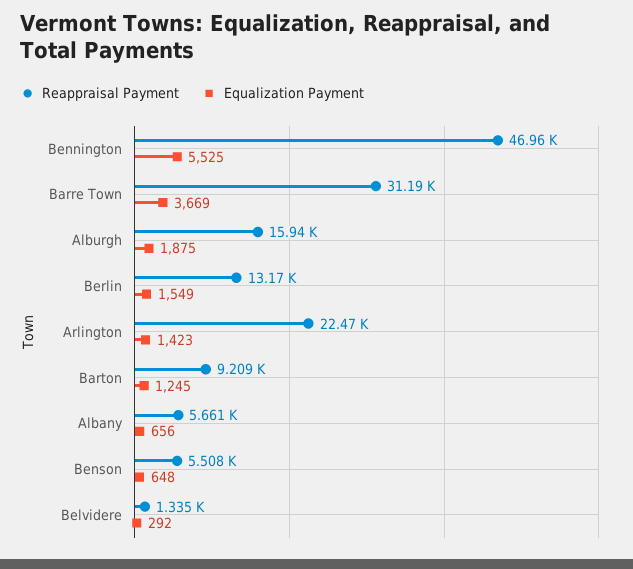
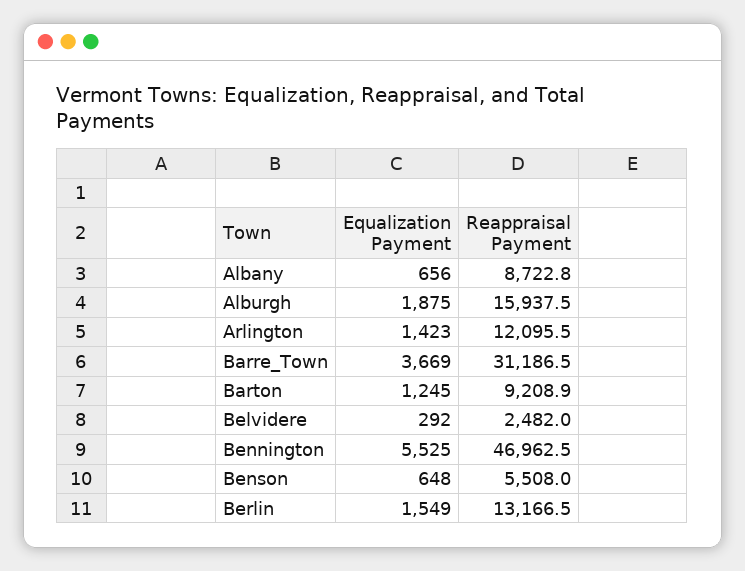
  {
    "Reappraisal Payment": {
      "Bennington": 46962.5,
      "Barre Town": 31186.5,
      "Alburgh": 15937.5,
      "Berlin": 13166.5,
-     "Arlington": 22470,
+     "Arlington": 12095.5,
      "Barton": 9208.9,
-     "Albany": 5661,
+     "Albany": 8722.8,
      "Benson": 5508,
-     "Belvidere": 1335
+     "Belvidere": 2482
    },
    "Equalization Payment": {
      "Bennington": 5525,
      "Barre Town": 3669,
      "Alburgh": 1875,
      "Berlin": 1549,
      "Arlington": 1423,
      "Barton": 1245,
      "Albany": 656,
      "Benson": 648,
      "Belvidere": 292
    }
  }

